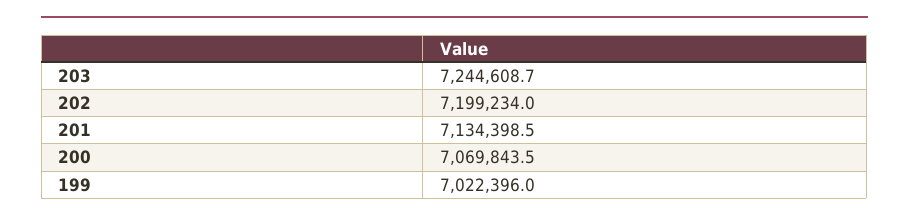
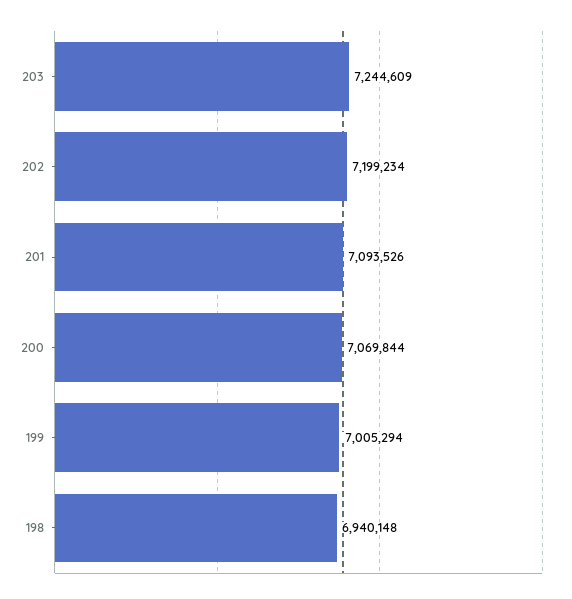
  {
    "203": 7244608.7,
    "202": 7199234,
-   "201": 7134398.5,
+   "201": 7093526,
    "200": 7069843.5,
-   "199": 7022396
+   "199": 7005294,
+   "198": 6940148
  }

